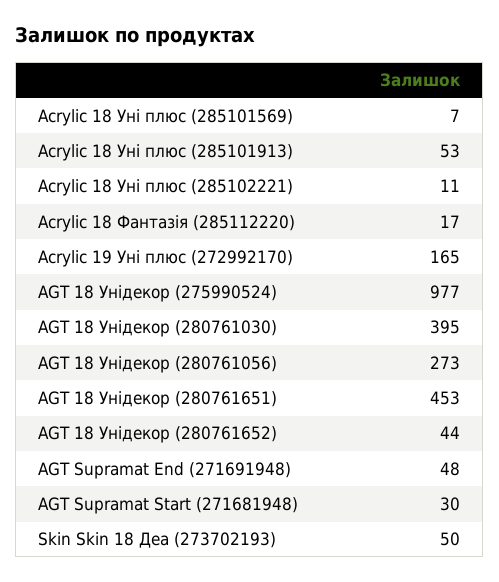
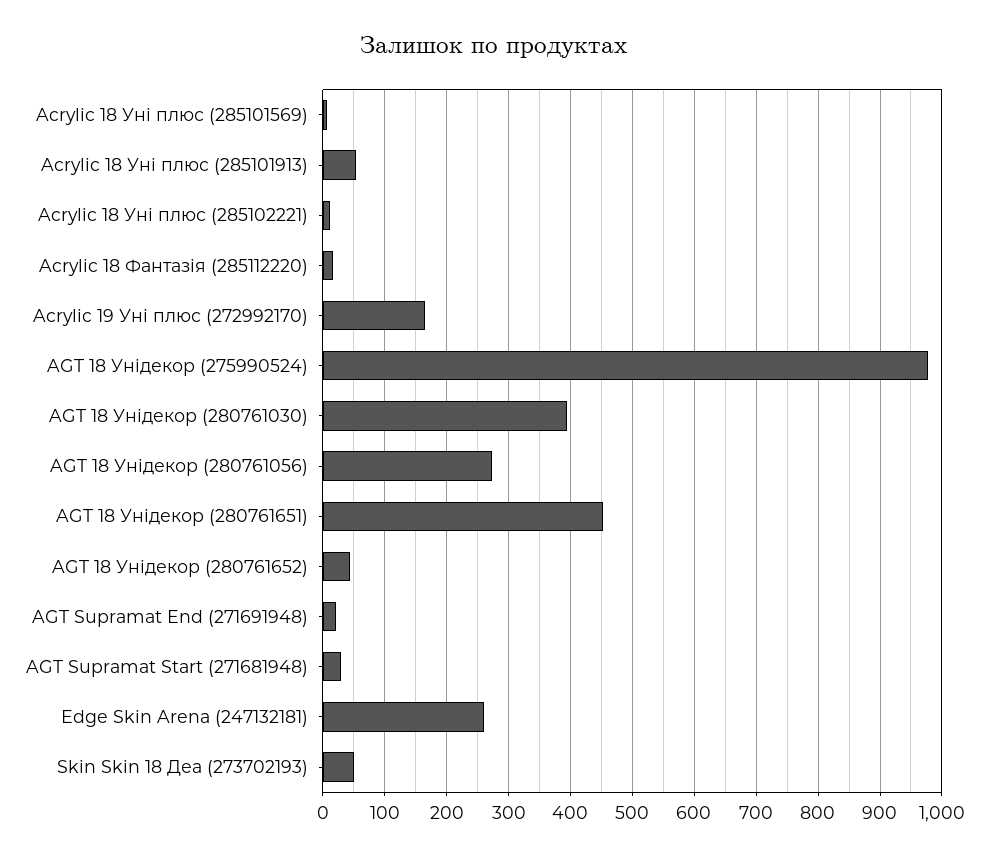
  {
    "Acrylic 18 Уні плюс (285101569)": 7,
    "Acrylic 18 Уні плюс (285101913)": 53,
    "Acrylic 18 Уні плюс (285102221)": 11,
    "Acrylic 18 Фантазія (285112220)": 17,
    "Acrylic 19 Уні плюс (272992170)": 165,
    "AGT 18 Унідекор (275990524)": 977,
    "AGT 18 Унідекор (280761030)": 395,
    "AGT 18 Унідекор (280761056)": 273,
    "AGT 18 Унідекор (280761651)": 453,
    "AGT 18 Унідекор (280761652)": 44,
-   "AGT Supramat End (271691948)": 48,
+   "AGT Supramat End (271691948)": 20,
    "AGT Supramat Start (271681948)": 30,
-   "Skin Skin 18 Деа (273702193)": 50
+   "Skin Skin 18 Деа (273702193)": 50,
+   "Edge Skin Arena (247132181)": 260
  }

